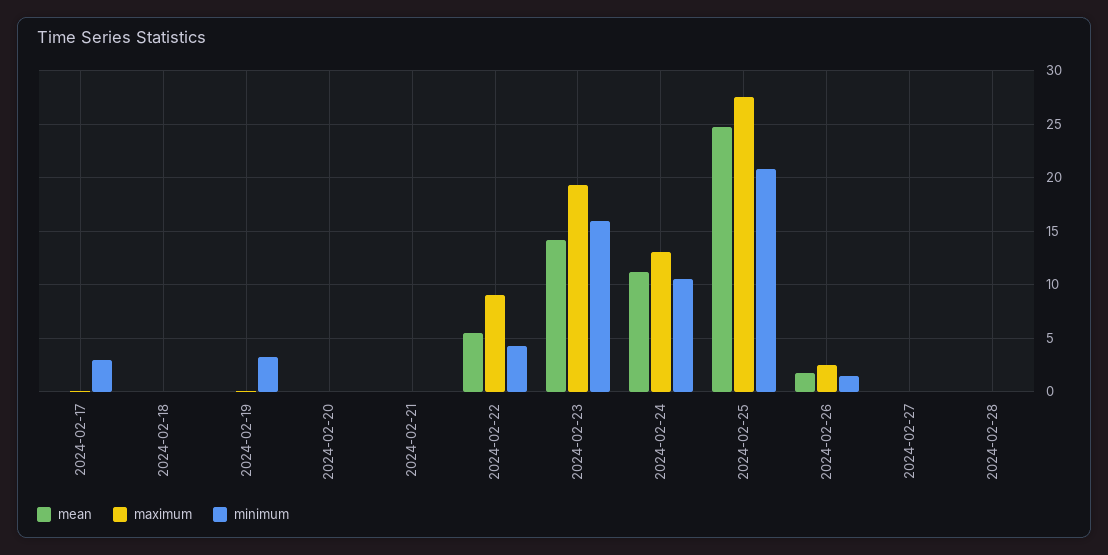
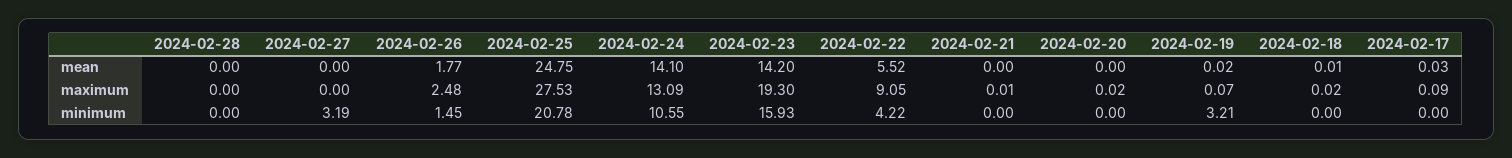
  {
    "mean": {
      "2024-02-17": 0.03,
      "2024-02-18": 0.01,
      "2024-02-19": 0.02,
      "2024-02-20": 0,
      "2024-02-21": 0,
      "2024-02-22": 5.52,
      "2024-02-23": 14.2,
-     "2024-02-24": 11,
+     "2024-02-24": 14.1,
      "2024-02-25": 24.75,
      "2024-02-26": 1.77,
      "2024-02-27": 0,
      "2024-02-28": 0
    },
    "maximum": {
      "2024-02-17": 0.09,
      "2024-02-18": 0.02,
      "2024-02-19": 0.07,
      "2024-02-20": 0.02,
      "2024-02-21": 0.01,
      "2024-02-22": 9.05,
      "2024-02-23": 19.3,
      "2024-02-24": 13.09,
      "2024-02-25": 27.53,
      "2024-02-26": 2.48,
      "2024-02-27": 0,
      "2024-02-28": 0
    },
    "minimum": {
-     "2024-02-17": 3,
+     "2024-02-17": 0,
      "2024-02-18": 0,
      "2024-02-19": 3.21,
      "2024-02-20": 0,
      "2024-02-21": 0,
      "2024-02-22": 4.22,
      "2024-02-23": 15.93,
      "2024-02-24": 10.55,
      "2024-02-25": 20.78,
      "2024-02-26": 1.45,
-     "2024-02-27": 0,
+     "2024-02-27": 3.19,
      "2024-02-28": 0
    }
  }

